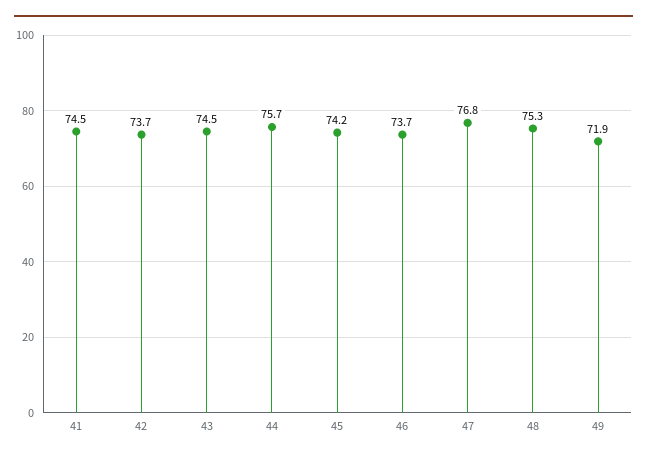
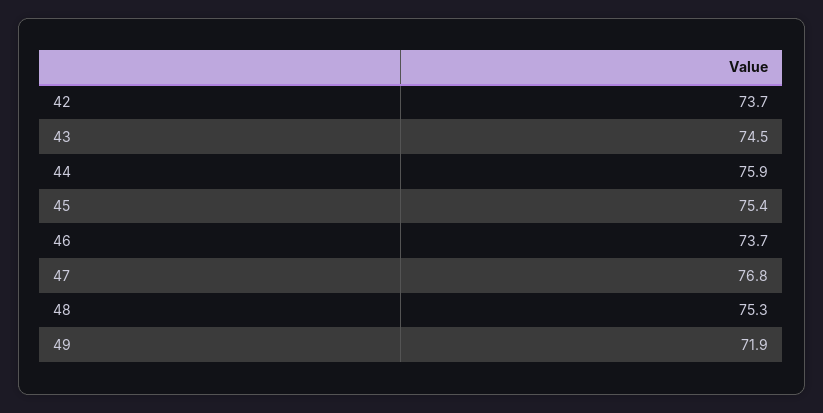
  {
-   "41": 74.5,
    "42": 73.7,
    "43": 74.5,
-   "44": 75.7,
+   "44": 75.9,
-   "45": 74.2,
+   "45": 75.4,
    "46": 73.7,
    "47": 76.8,
    "48": 75.3,
    "49": 71.9
  }

